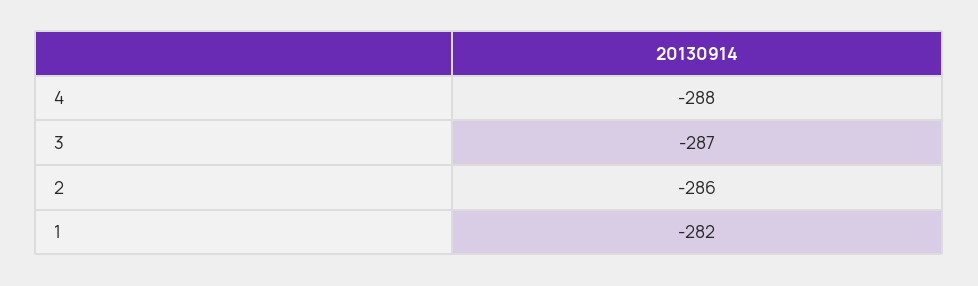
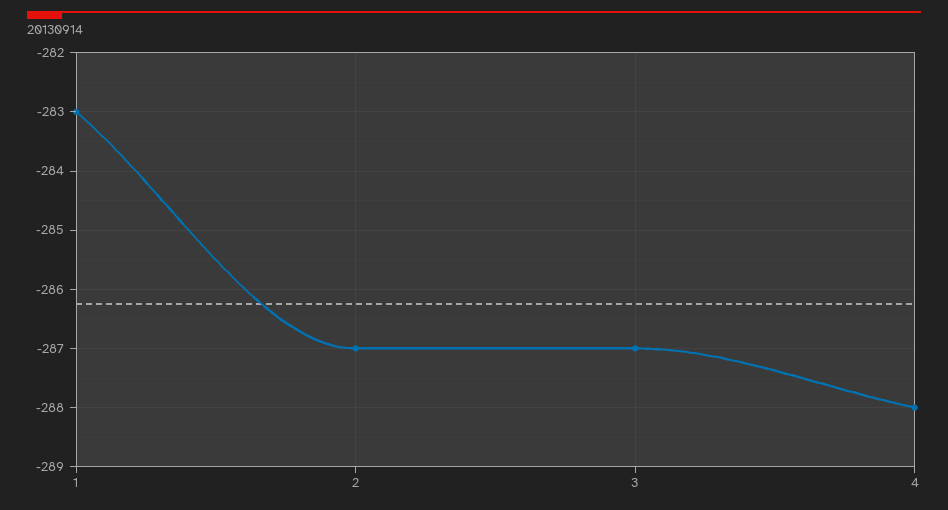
  {
    "4": -288,
    "3": -287,
-   "2": -286,
+   "2": -287,
-   "1": -282
+   "1": -283
  }

